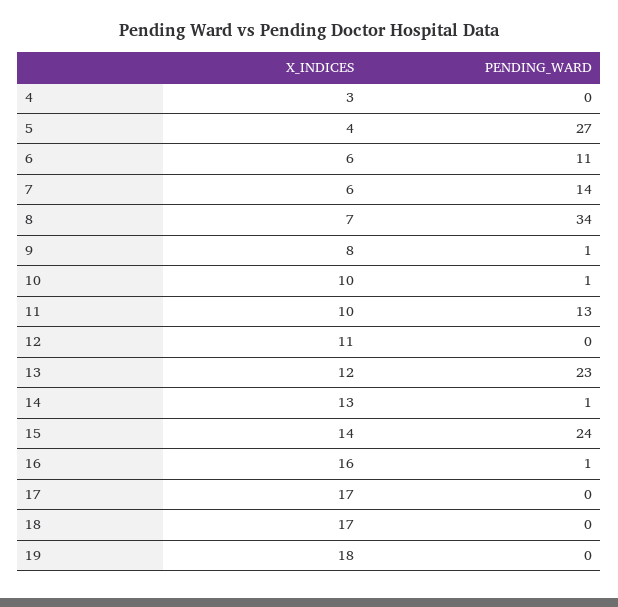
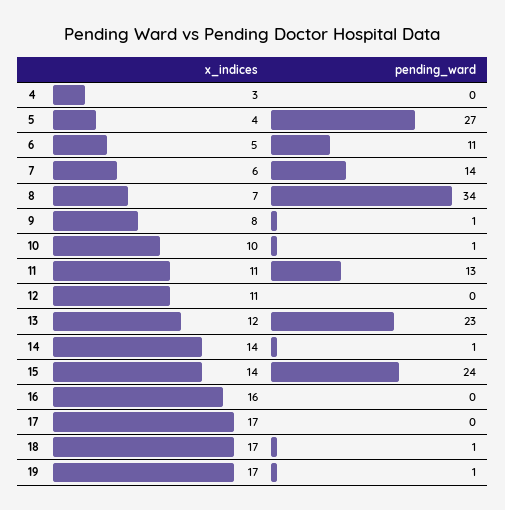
  {
    "X_INDICES": {
      "4": 3,
      "5": 4,
-     "6": 6,
+     "6": 5,
      "7": 6,
      "8": 7,
      "9": 8,
      "10": 10,
-     "11": 10,
+     "11": 11,
      "12": 11,
      "13": 12,
-     "14": 13,
+     "14": 14,
      "15": 14,
      "16": 16,
      "17": 17,
      "18": 17,
-     "19": 18
+     "19": 17
    },
    "PENDING_WARD": {
      "4": 0,
      "5": 27,
      "6": 11,
      "7": 14,
      "8": 34,
      "9": 1,
      "10": 1,
      "11": 13,
      "12": 0,
      "13": 23,
      "14": 1,
      "15": 24,
-     "16": 1,
+     "16": 0,
      "17": 0,
-     "18": 0,
+     "18": 1,
-     "19": 0
+     "19": 1
    }
  }

